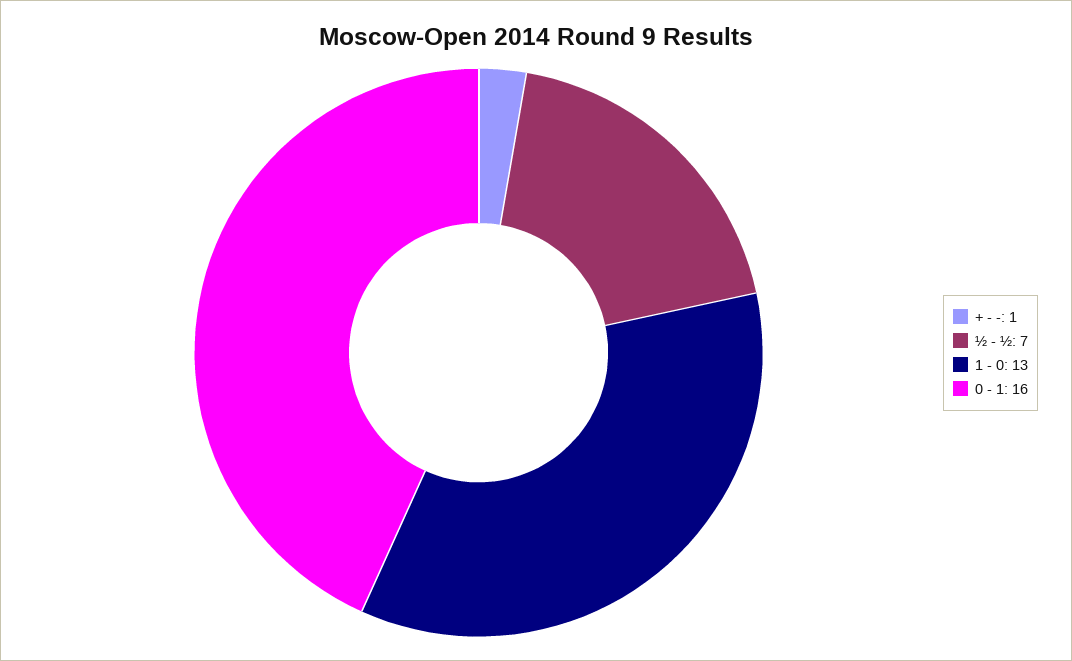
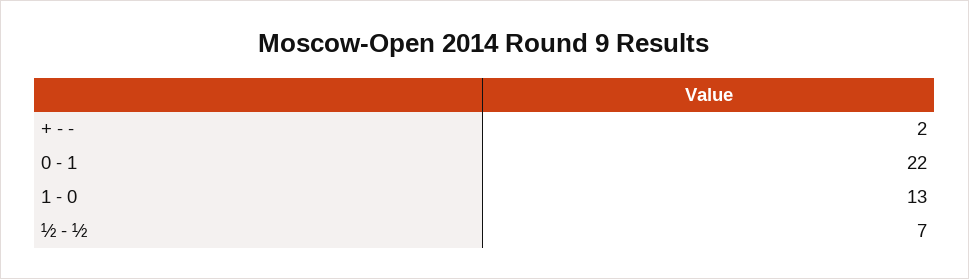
  {
-   "+ - -": 1,
+   "+ - -": 2,
    "½ - ½": 7,
    "1 - 0": 13,
-   "0 - 1": 16
+   "0 - 1": 22
  }

